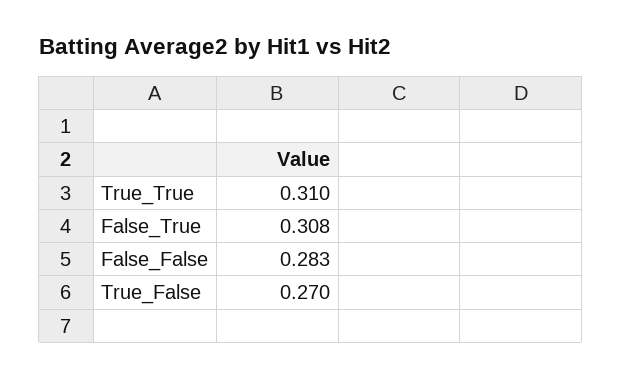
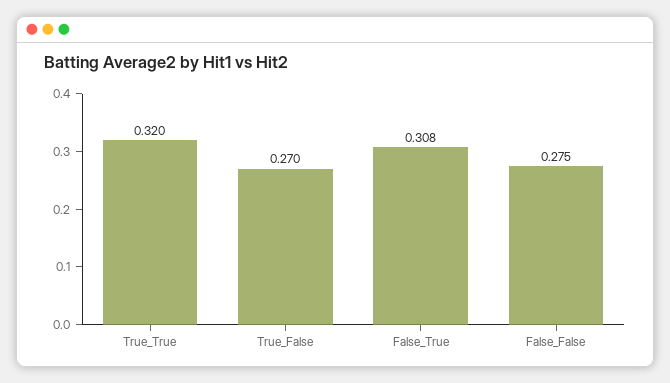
  {
-   "True_True": 0.31,
+   "True_True": 0.32,
    "False_True": 0.308,
-   "False_False": 0.283,
+   "False_False": 0.275,
    "True_False": 0.27
  }

